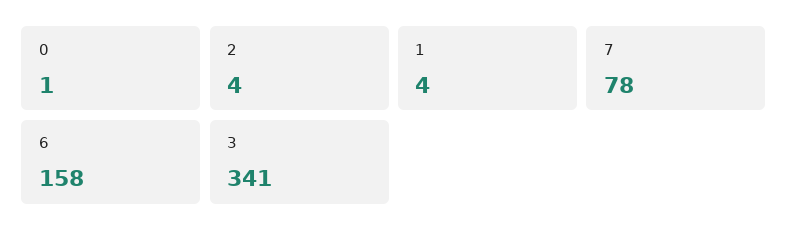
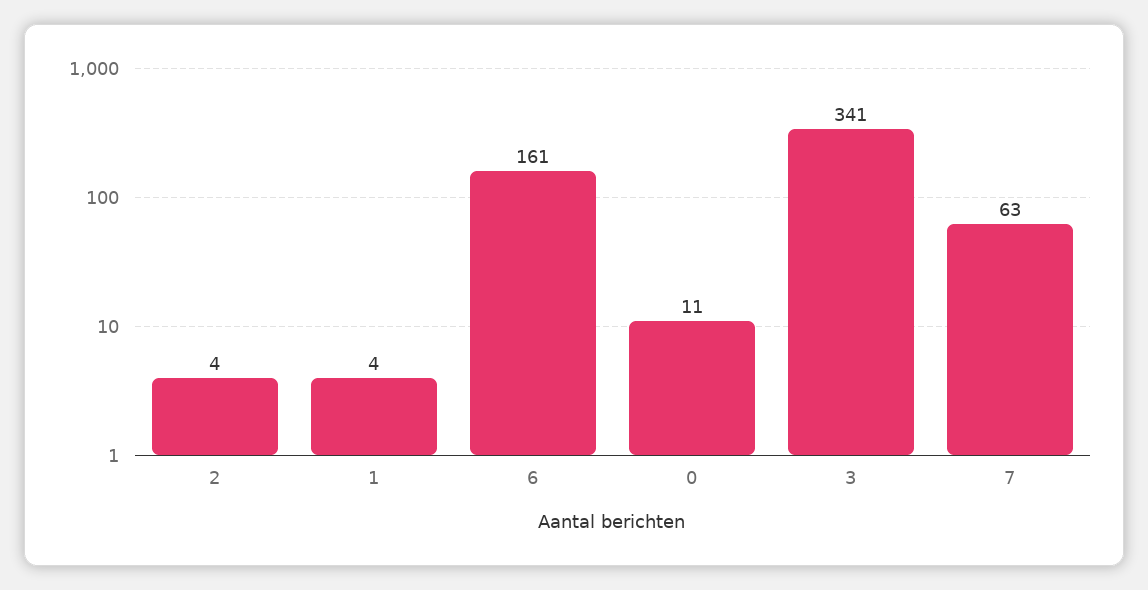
  {
-   "0": 1,
+   "0": 11,
    "2": 4,
    "1": 4,
-   "7": 78,
+   "7": 63,
-   "6": 158,
+   "6": 161,
    "3": 341
  }

